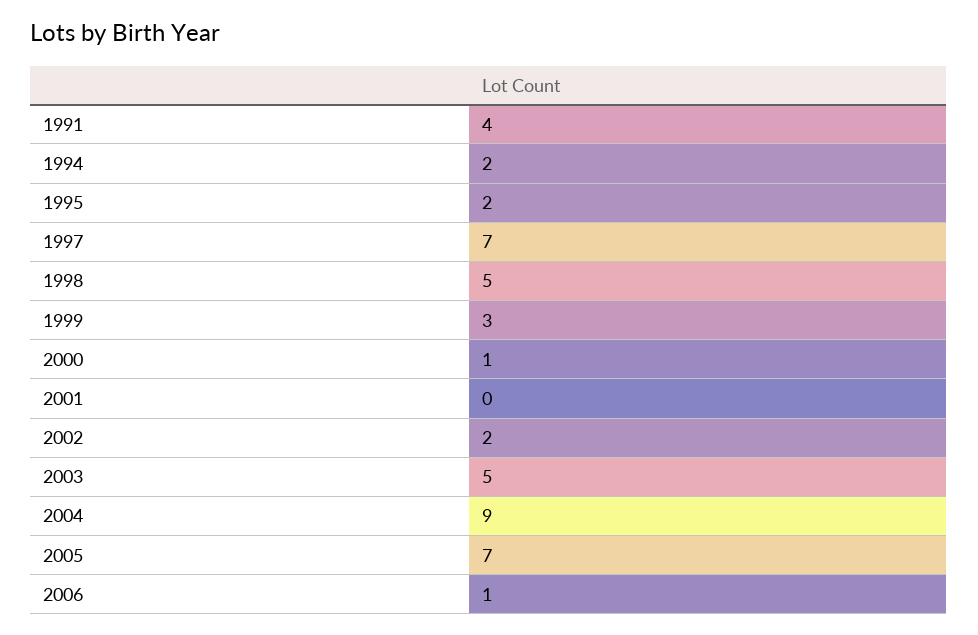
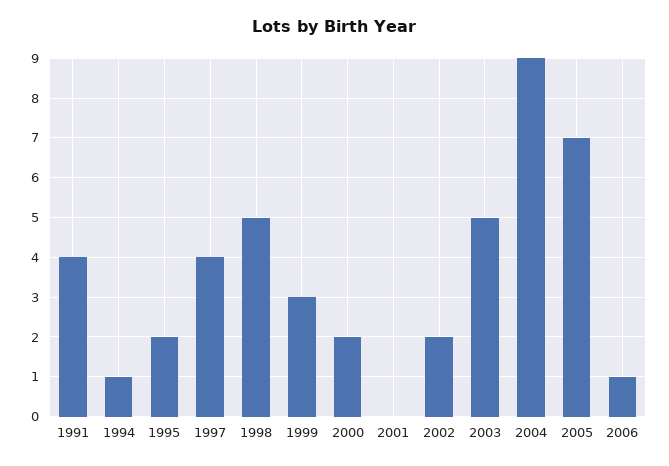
  {
    "1991": 4,
-   "1994": 2,
+   "1994": 1,
    "1995": 2,
-   "1997": 7,
+   "1997": 4,
    "1998": 5,
    "1999": 3,
-   "2000": 1,
+   "2000": 2,
    "2001": 0,
    "2002": 2,
    "2003": 5,
    "2004": 9,
    "2005": 7,
    "2006": 1
  }

